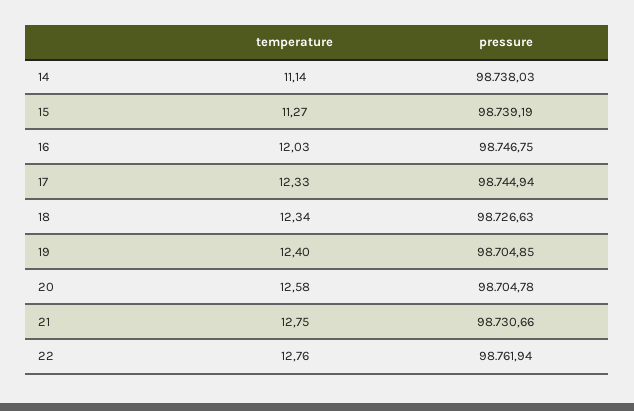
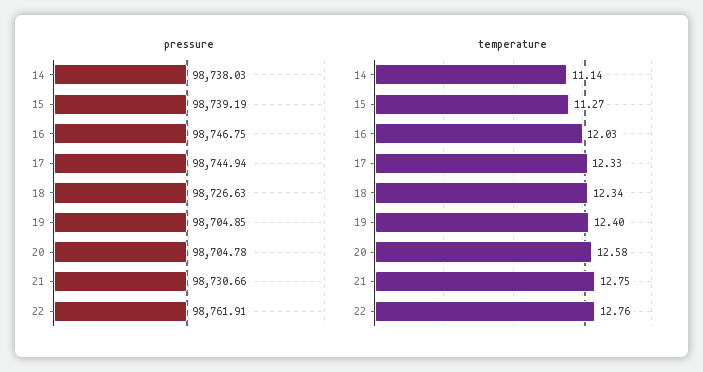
  {
    "temperature": {
      "14": 11.14,
      "15": 11.27,
      "16": 12.03,
      "17": 12.33,
      "18": 12.34,
      "19": 12.4,
      "20": 12.58,
      "21": 12.75,
      "22": 12.76
    },
    "pressure": {
      "14": 98738.03,
      "15": 98739.19,
      "16": 98746.75,
      "17": 98744.94,
      "18": 98726.63,
      "19": 98704.85,
      "20": 98704.78,
      "21": 98730.66,
-     "22": 98761.94
+     "22": 98761.91
    }
  }

